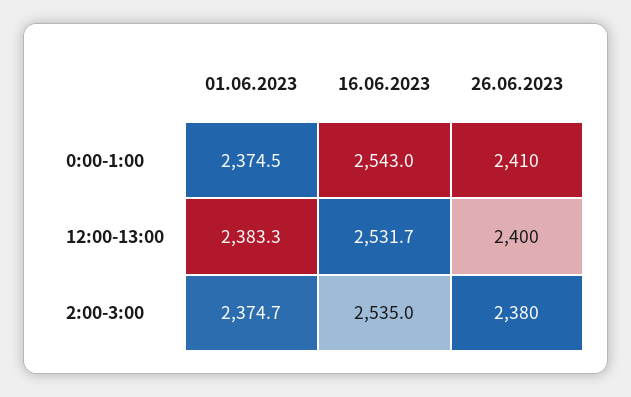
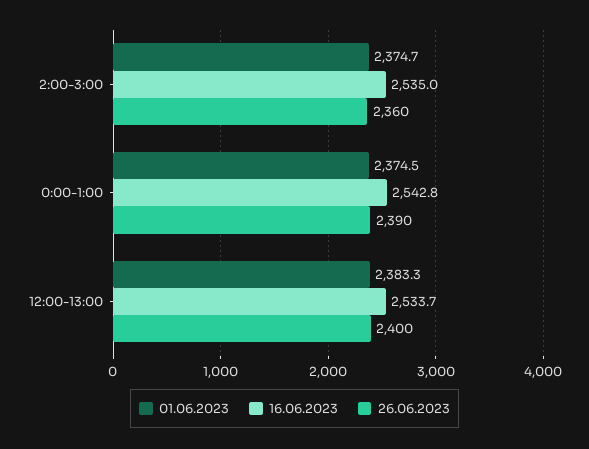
  {
    "01.06.2023": {
      "0:00-1:00": 2374.5,
      "12:00-13:00": 2383.3,
      "2:00-3:00": 2374.7
    },
    "16.06.2023": {
-     "0:00-1:00": 2543,
+     "0:00-1:00": 2542.8,
-     "12:00-13:00": 2531.7,
+     "12:00-13:00": 2533.7,
      "2:00-3:00": 2535
    },
    "26.06.2023": {
-     "0:00-1:00": 2410,
+     "0:00-1:00": 2390,
      "12:00-13:00": 2400,
-     "2:00-3:00": 2380
+     "2:00-3:00": 2360
    }
  }

